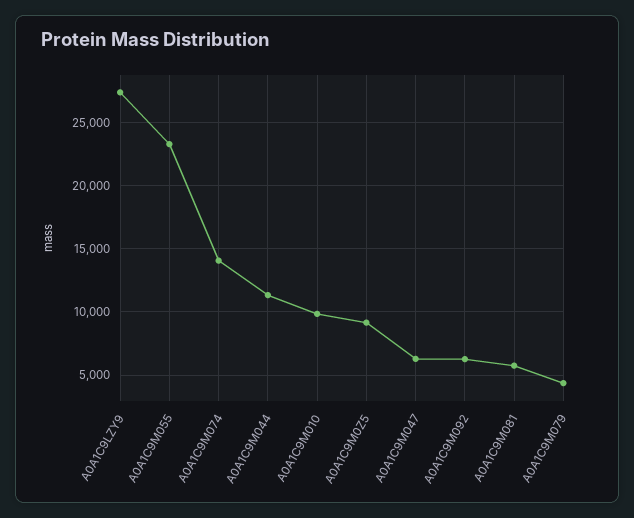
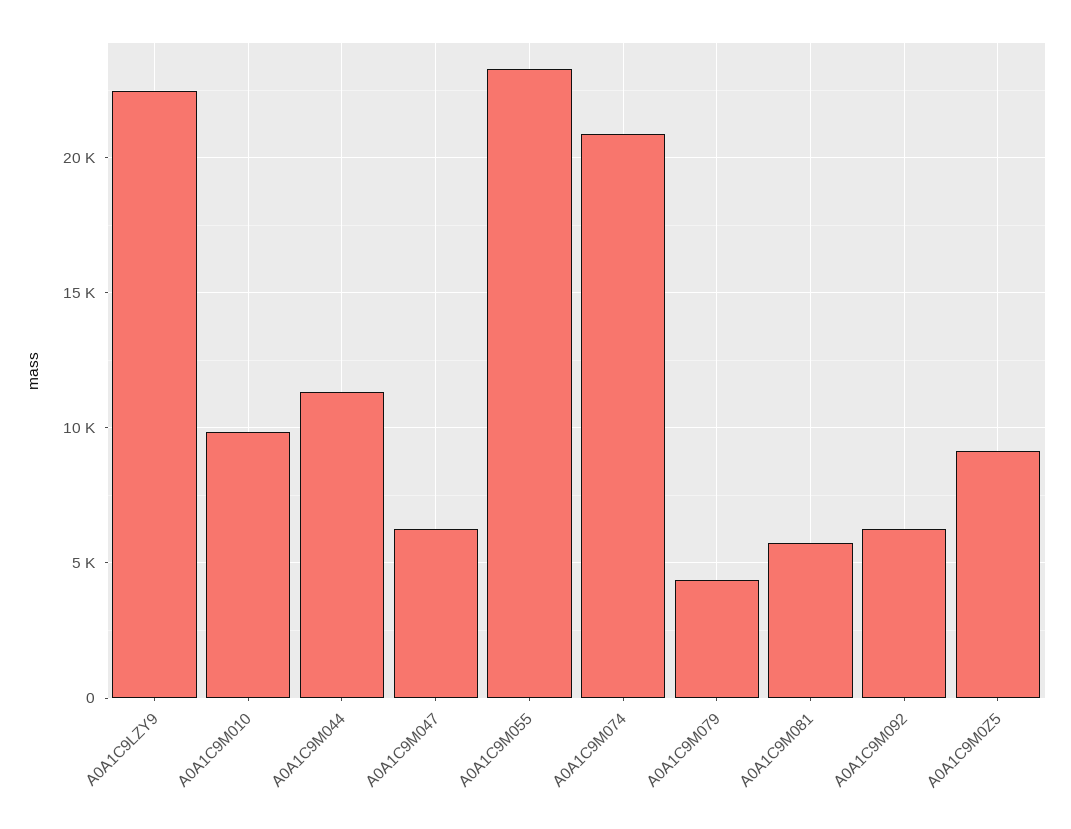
  {
-   "A0A1C9LZY9": 27500,
+   "A0A1C9LZY9": 22500,
    "A0A1C9M055": 23500,
-   "A0A1C9M074": 14000,
+   "A0A1C9M074": 21000,
    "A0A1C9M044": 11500,
    "A0A1C9M010": 10000,
    "A0A1C9M0Z5": 9000,
    "A0A1C9M047": 6500,
    "A0A1C9M092": 6500,
    "A0A1C9M081": 6000,
    "A0A1C9M079": 4500
  }

